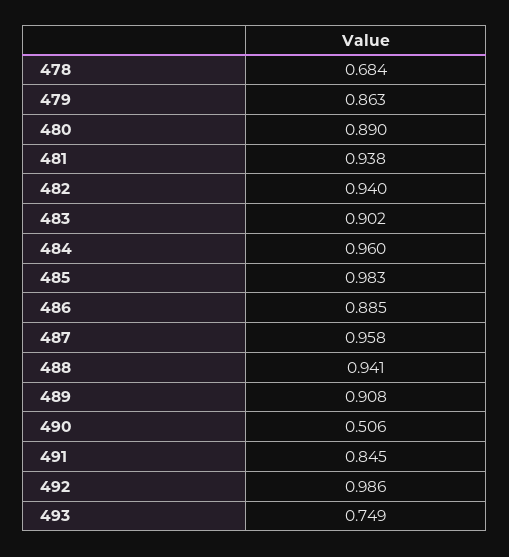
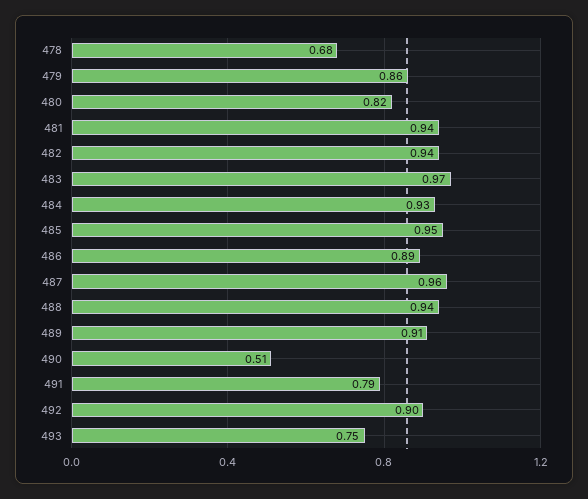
  {
    "478": 0.684,
    "479": 0.863,
-   "480": 0.89,
+   "480": 0.82,
    "481": 0.938,
    "482": 0.94,
-   "483": 0.902,
+   "483": 0.97,
-   "484": 0.96,
+   "484": 0.93,
-   "485": 0.983,
+   "485": 0.95,
    "486": 0.885,
    "487": 0.958,
    "488": 0.941,
    "489": 0.908,
    "490": 0.506,
-   "491": 0.845,
+   "491": 0.79,
-   "492": 0.986,
+   "492": 0.9,
    "493": 0.749
  }

